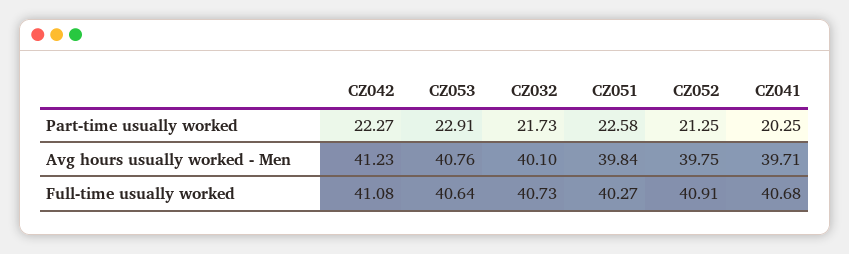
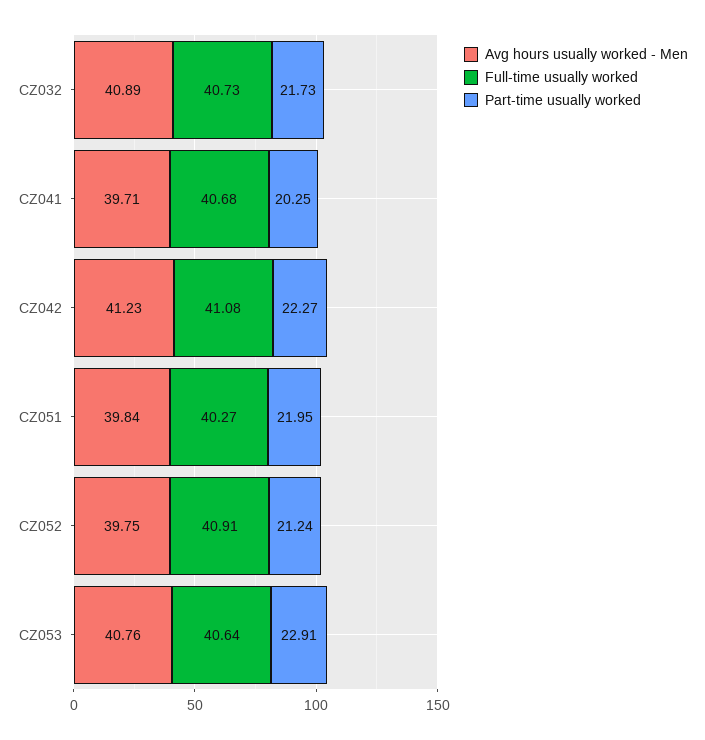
  {
    "Part-time usually worked": {
      "CZ042": 22.27,
      "CZ053": 22.91,
      "CZ032": 21.73,
-     "CZ051": 22.58,
+     "CZ051": 21.95,
-     "CZ052": 21.25,
+     "CZ052": 21.24,
      "CZ041": 20.25
    },
    "Avg hours usually worked - Men": {
      "CZ042": 41.23,
      "CZ053": 40.76,
-     "CZ032": 40.1,
+     "CZ032": 40.89,
      "CZ051": 39.84,
      "CZ052": 39.75,
      "CZ041": 39.71
    },
    "Full-time usually worked": {
      "CZ042": 41.08,
      "CZ053": 40.64,
      "CZ032": 40.73,
      "CZ051": 40.27,
      "CZ052": 40.91,
      "CZ041": 40.68
    }
  }

